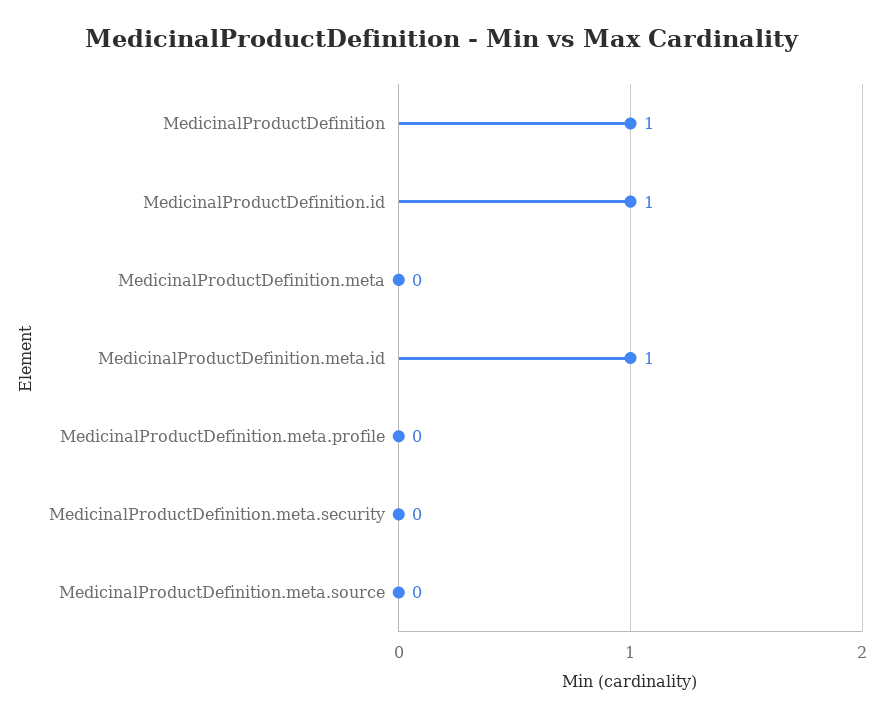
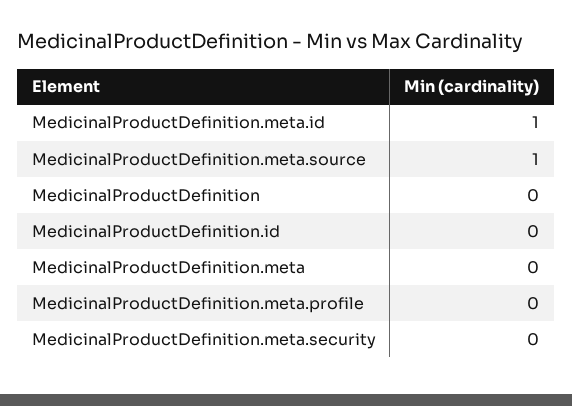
  {
-   "MedicinalProductDefinition": 1,
+   "MedicinalProductDefinition": 0,
-   "MedicinalProductDefinition.id": 1,
+   "MedicinalProductDefinition.id": 0,
    "MedicinalProductDefinition.meta": 0,
    "MedicinalProductDefinition.meta.id": 1,
    "MedicinalProductDefinition.meta.profile": 0,
    "MedicinalProductDefinition.meta.security": 0,
-   "MedicinalProductDefinition.meta.source": 0
+   "MedicinalProductDefinition.meta.source": 1
  }

